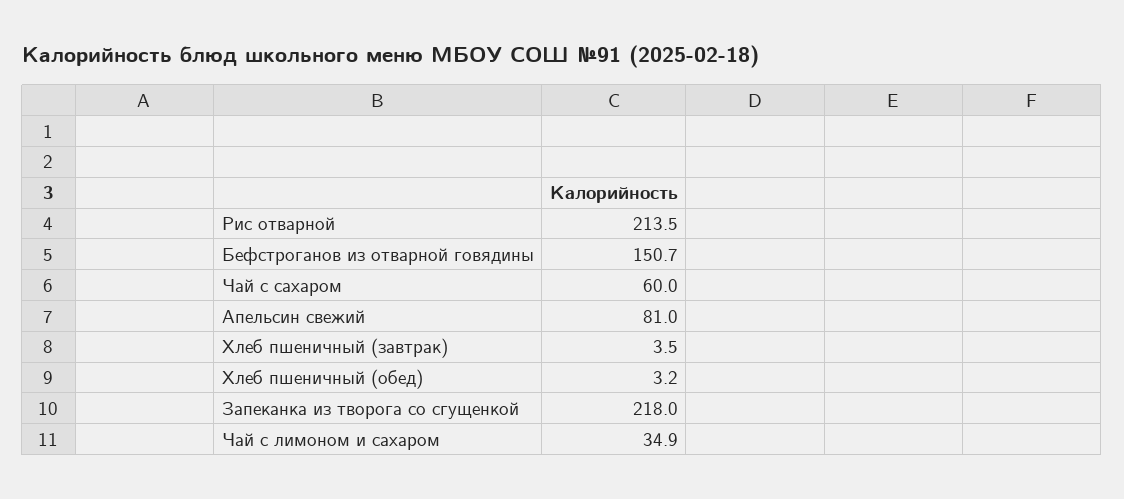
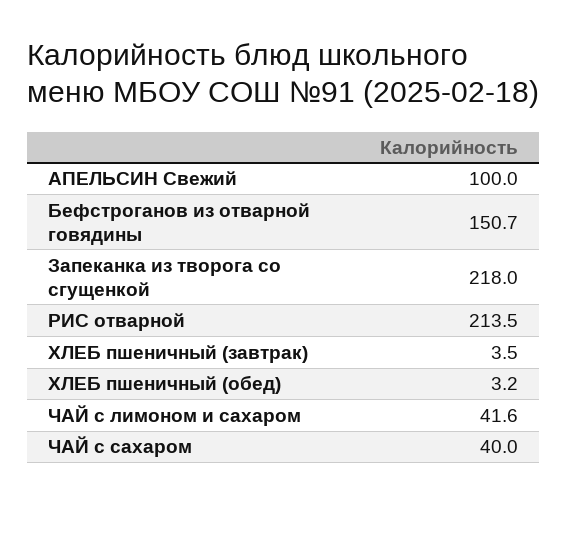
  {
    "Рис отварной": 213.5,
    "Бефстроганов из отварной говядины": 150.7,
-   "Чай с сахаром": 60,
+   "Чай с сахаром": 40,
-   "Апельсин свежий": 81,
+   "Апельсин свежий": 100,
    "Хлеб пшеничный (завтрак)": 3.5,
    "Хлеб пшеничный (обед)": 3.2,
    "Запеканка из творога со сгущенкой": 218,
-   "Чай с лимоном и сахаром": 34.9
+   "Чай с лимоном и сахаром": 41.6
  }

